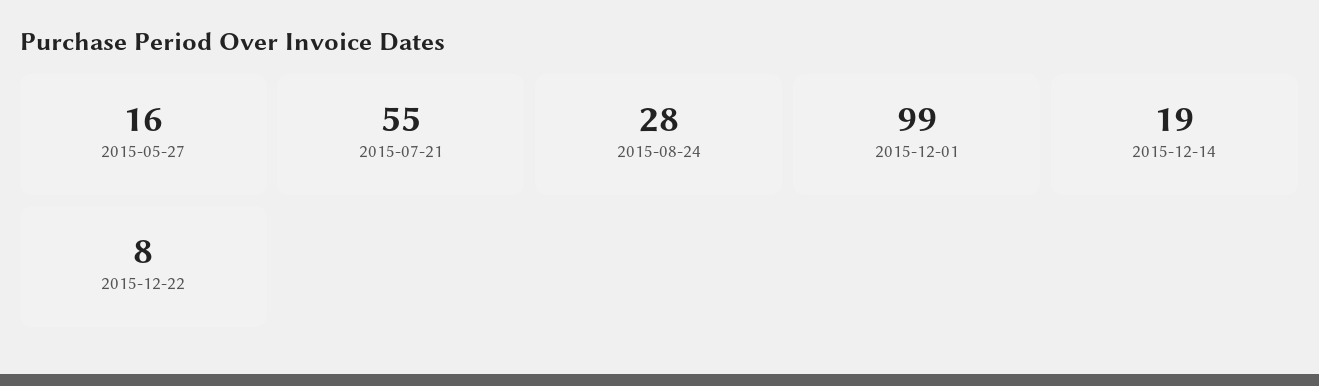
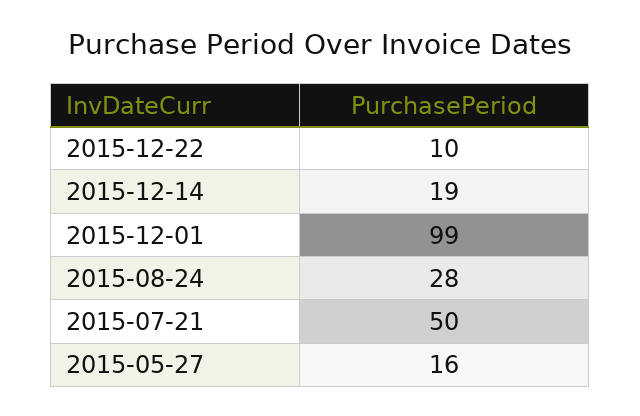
  {
    "2015-05-27": 16,
-   "2015-07-21": 55,
+   "2015-07-21": 50,
    "2015-08-24": 28,
    "2015-12-01": 99,
    "2015-12-14": 19,
-   "2015-12-22": 8
+   "2015-12-22": 10
  }

